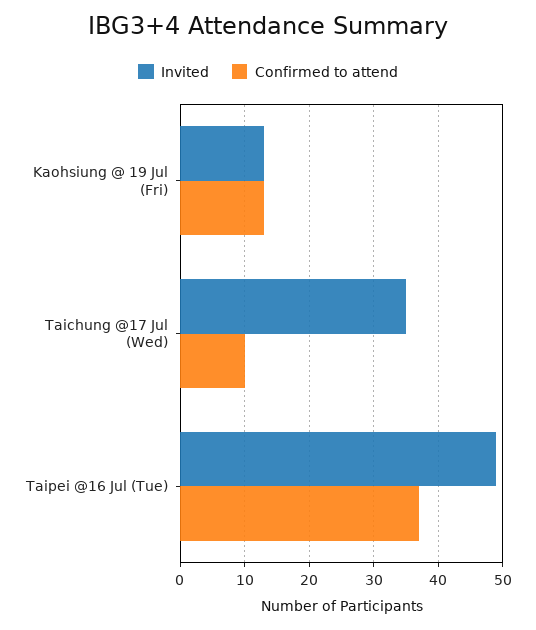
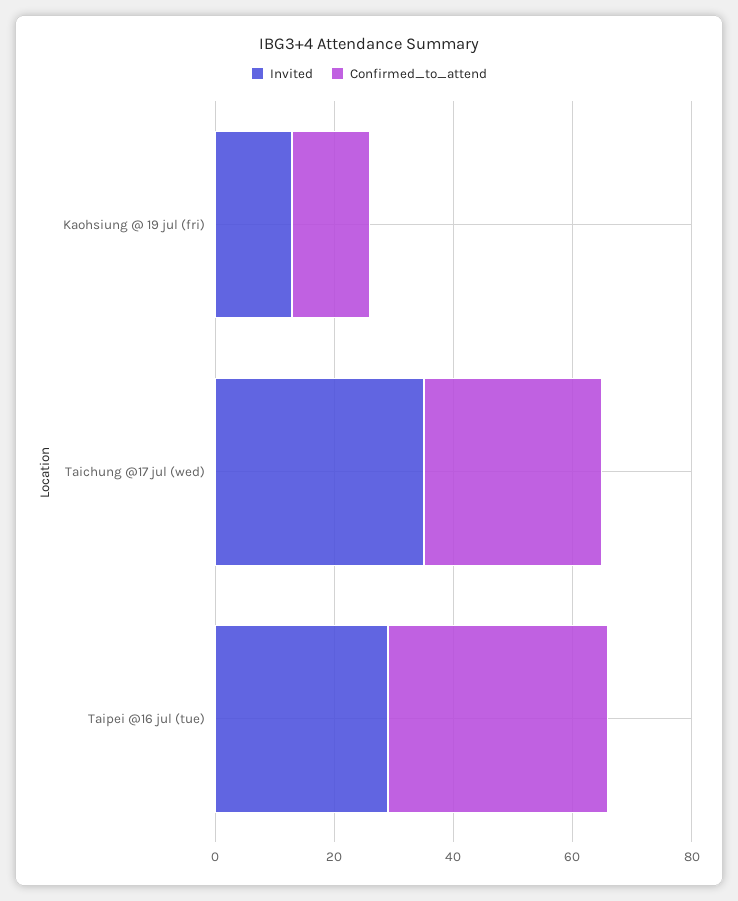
  {
    "Invited": {
      "Kaohsiung @ 19 Jul (Fri)": 13,
      "Taichung @17 Jul (Wed)": 35,
-     "Taipei @16 Jul (Tue)": 49
+     "Taipei @16 Jul (Tue)": 30
    },
    "Confirmed to attend": {
      "Kaohsiung @ 19 Jul (Fri)": 13,
-     "Taichung @17 Jul (Wed)": 10,
+     "Taichung @17 Jul (Wed)": 30,
      "Taipei @16 Jul (Tue)": 37
    }
  }

